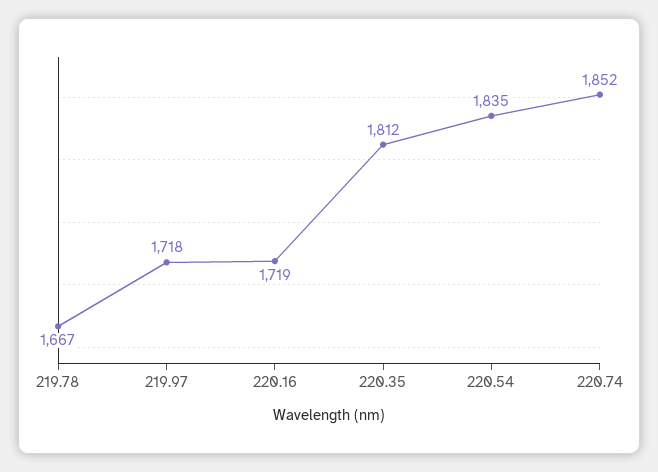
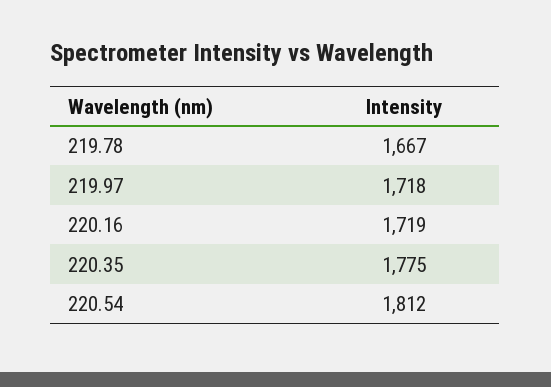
  {
    "219.78": 1667,
    "219.97": 1718,
    "220.16": 1719,
-   "220.35": 1812,
+   "220.35": 1775,
-   "220.54": 1835,
+   "220.54": 1812
-   "220.74": 1852
  }

